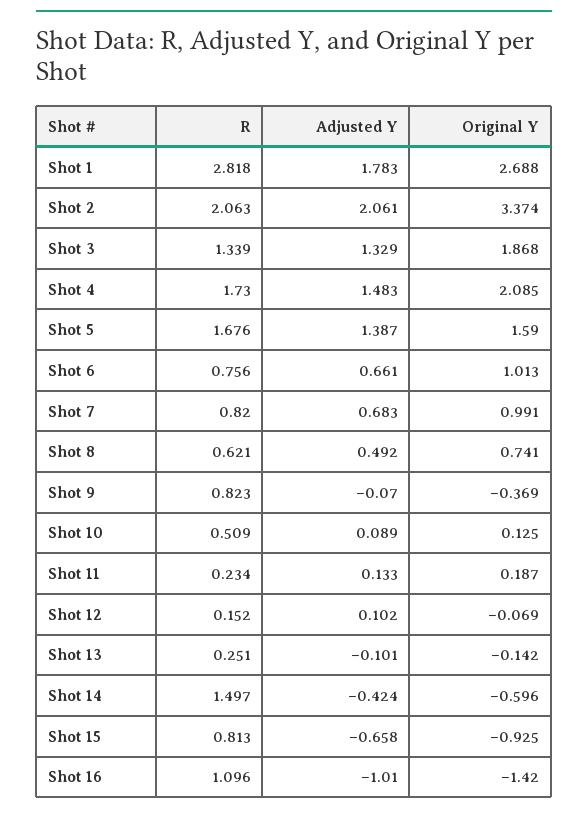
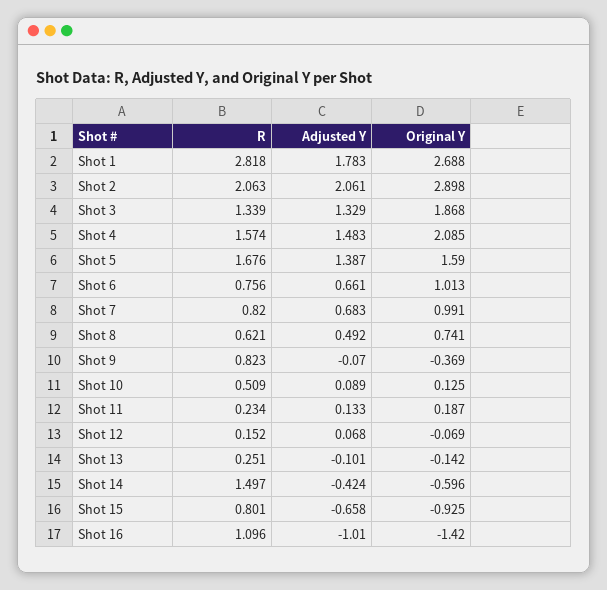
  {
    "R": {
      "Shot 1": 2.818,
      "Shot 2": 2.063,
      "Shot 3": 1.339,
-     "Shot 4": 1.73,
+     "Shot 4": 1.574,
      "Shot 5": 1.676,
      "Shot 6": 0.756,
      "Shot 7": 0.82,
      "Shot 8": 0.621,
      "Shot 9": 0.823,
      "Shot 10": 0.509,
      "Shot 11": 0.234,
      "Shot 12": 0.152,
      "Shot 13": 0.251,
      "Shot 14": 1.497,
-     "Shot 15": 0.813,
+     "Shot 15": 0.801,
      "Shot 16": 1.096
    },
    "Adjusted Y": {
      "Shot 1": 1.783,
      "Shot 2": 2.061,
      "Shot 3": 1.329,
      "Shot 4": 1.483,
      "Shot 5": 1.387,
      "Shot 6": 0.661,
      "Shot 7": 0.683,
      "Shot 8": 0.492,
      "Shot 9": -0.07,
      "Shot 10": 0.089,
      "Shot 11": 0.133,
-     "Shot 12": 0.102,
+     "Shot 12": 0.068,
      "Shot 13": -0.101,
      "Shot 14": -0.424,
      "Shot 15": -0.658,
      "Shot 16": -1.01
    },
    "Original Y": {
      "Shot 1": 2.688,
-     "Shot 2": 3.374,
+     "Shot 2": 2.898,
      "Shot 3": 1.868,
      "Shot 4": 2.085,
      "Shot 5": 1.59,
      "Shot 6": 1.013,
      "Shot 7": 0.991,
      "Shot 8": 0.741,
      "Shot 9": -0.369,
      "Shot 10": 0.125,
      "Shot 11": 0.187,
      "Shot 12": -0.069,
      "Shot 13": -0.142,
      "Shot 14": -0.596,
      "Shot 15": -0.925,
      "Shot 16": -1.42
    }
  }

